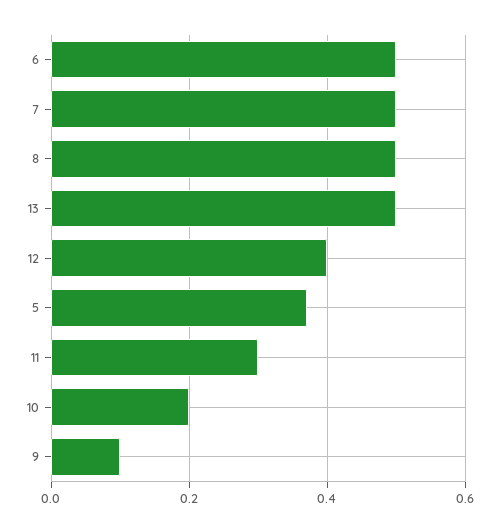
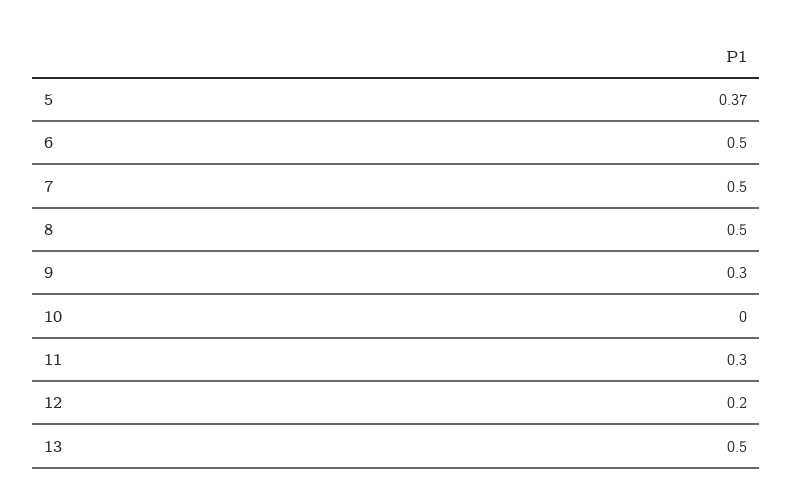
  {
    "6": 0.5,
    "7": 0.5,
    "8": 0.5,
    "13": 0.5,
-   "12": 0.4,
+   "12": 0.2,
    "5": 0.37,
    "11": 0.3,
-   "10": 0.2,
+   "10": 0,
-   "9": 0.1
+   "9": 0.3
  }

